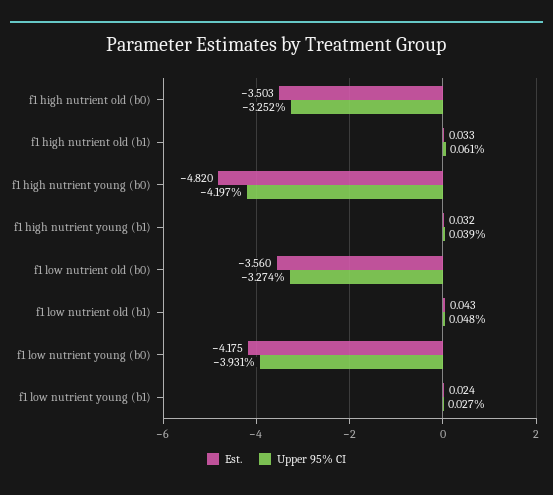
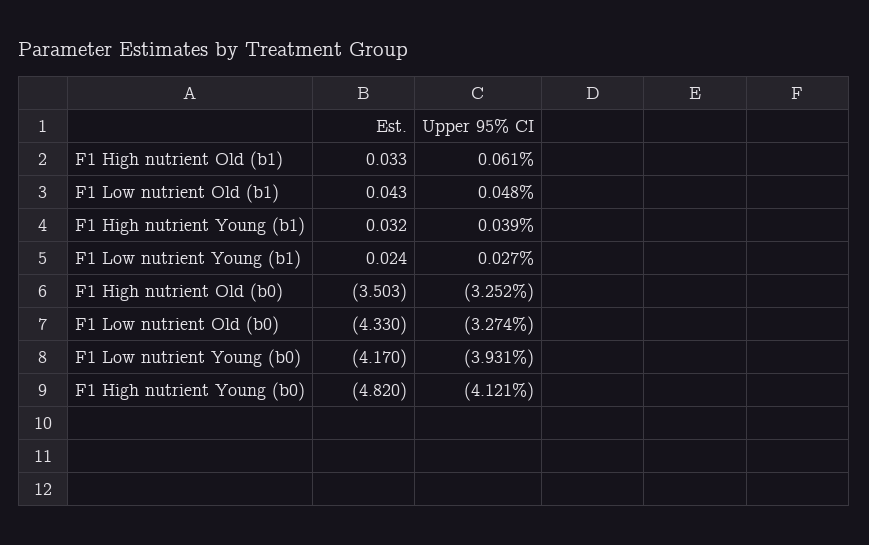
  {
    "Est.": {
      "f1 high nutrient old (b0)": -3.503,
      "f1 high nutrient old (b1)": 0.033,
      "f1 high nutrient young (b0)": -4.82,
      "f1 high nutrient young (b1)": 0.032,
-     "f1 low nutrient old (b0)": -3.56,
+     "f1 low nutrient old (b0)": -4.33,
      "f1 low nutrient old (b1)": 0.043,
-     "f1 low nutrient young (b0)": -4.175,
+     "f1 low nutrient young (b0)": -4.17,
      "f1 low nutrient young (b1)": 0.024
    },
    "Upper 95% CI": {
      "f1 high nutrient old (b0)": -3.252,
      "f1 high nutrient old (b1)": 0.061,
-     "f1 high nutrient young (b0)": -4.197,
+     "f1 high nutrient young (b0)": -4.121,
      "f1 high nutrient young (b1)": 0.039,
      "f1 low nutrient old (b0)": -3.274,
      "f1 low nutrient old (b1)": 0.048,
      "f1 low nutrient young (b0)": -3.931,
      "f1 low nutrient young (b1)": 0.027
    }
  }

